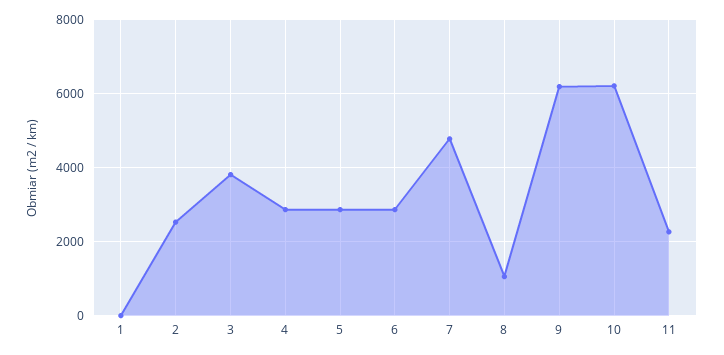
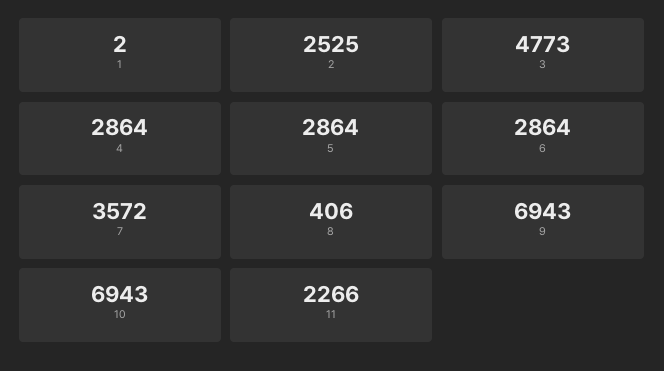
  {
    "1": 2,
    "2": 2525,
-   "3": 3800,
+   "3": 4773,
    "4": 2864,
    "5": 2864,
    "6": 2864,
-   "7": 4800,
+   "7": 3572,
-   "8": 1000,
+   "8": 406,
-   "9": 6200,
+   "9": 6943,
-   "10": 6200,
+   "10": 6943,
    "11": 2266
  }

